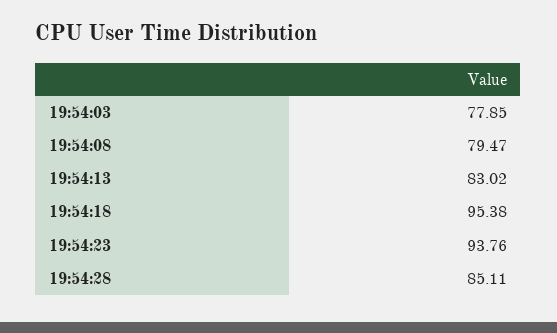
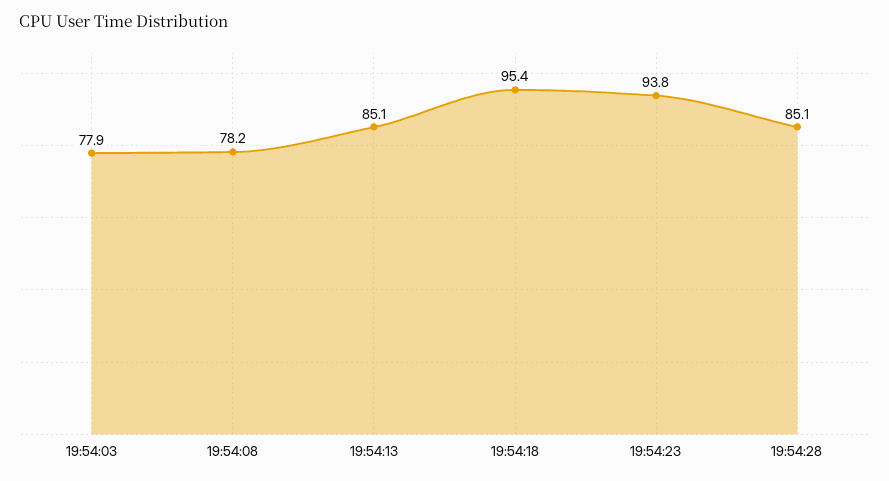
  {
    "19:54:03": 77.85,
-   "19:54:08": 79.47,
+   "19:54:08": 78.2,
-   "19:54:13": 83.02,
+   "19:54:13": 85.1,
    "19:54:18": 95.38,
    "19:54:23": 93.76,
    "19:54:28": 85.11
  }

